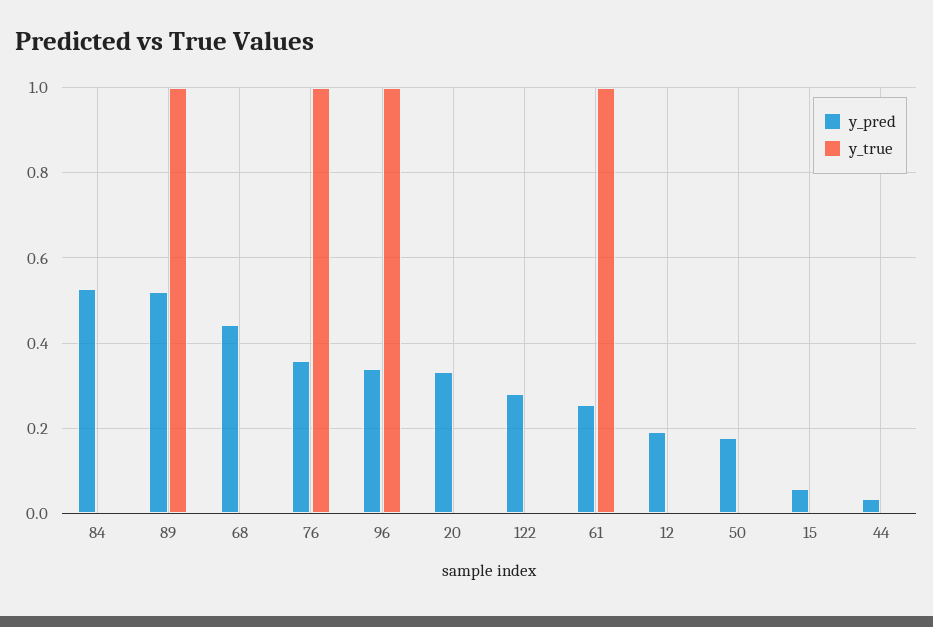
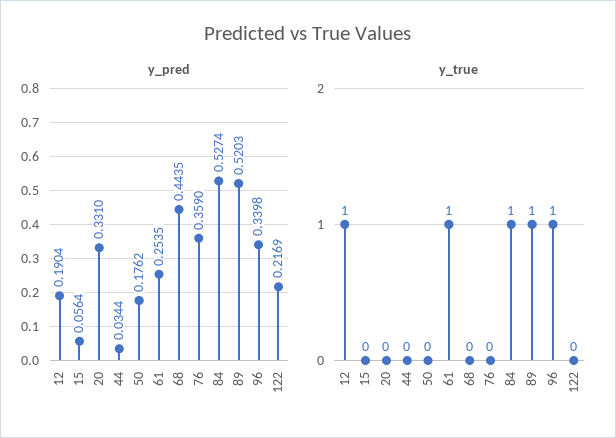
  {
    "y_pred": {
      "84": 0.5274,
      "89": 0.5203,
      "68": 0.4435,
      "76": 0.359,
      "96": 0.3398,
      "20": 0.331,
-     "122": 0.28,
+     "122": 0.2169,
      "61": 0.2535,
      "12": 0.1904,
      "50": 0.1762,
      "15": 0.0564,
      "44": 0.0344
    },
    "y_true": {
-     "84": 0,
+     "84": 1,
      "89": 1,
      "68": 0,
-     "76": 1,
+     "76": 0,
      "96": 1,
      "20": 0,
      "122": 0,
      "61": 1,
-     "12": 0,
+     "12": 1,
      "50": 0,
      "15": 0,
      "44": 0
    }
  }

